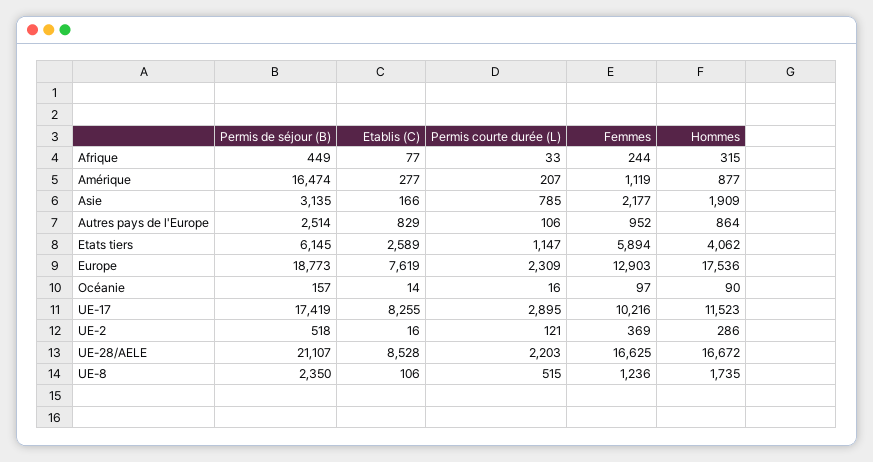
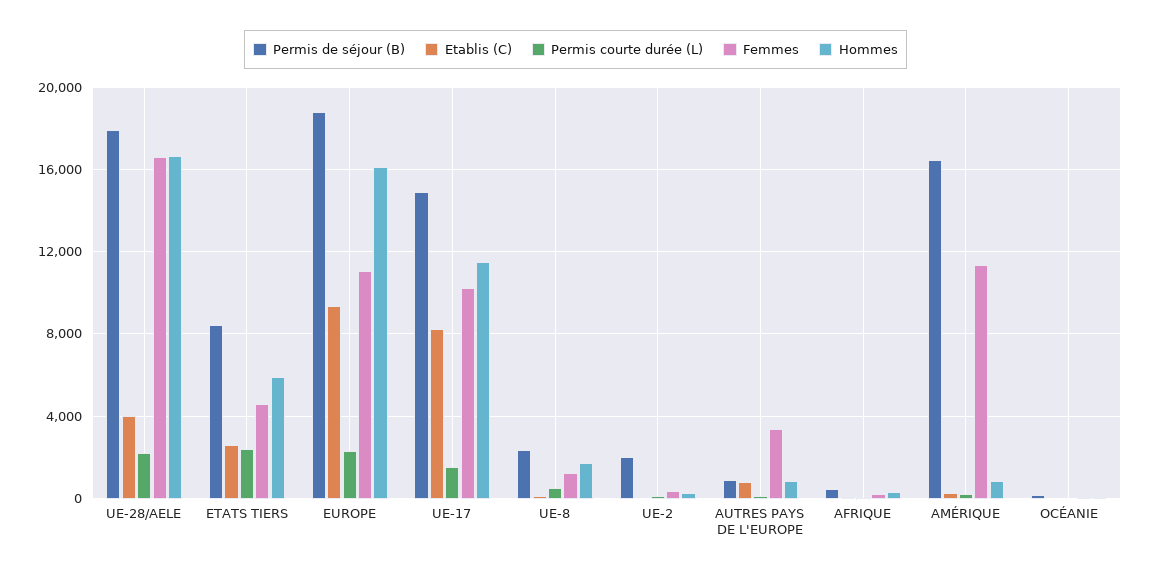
  {
    "Permis de séjour (B)": {
      "Afrique": 449,
      "Amérique": 16474,
-     "Asie": 3135,
-     "Autres pays de l'Europe": 2514,
+     "Autres pays de l'Europe": 1000,
-     "Etats tiers": 6145,
+     "Etats tiers": 8500,
      "Europe": 18773,
      "Océanie": 157,
-     "UE-17": 17419,
+     "UE-17": 15000,
-     "UE-2": 518,
+     "UE-2": 2000,
-     "UE-28/AELE": 21107,
+     "UE-28/AELE": 18000,
      "UE-8": 2350
    },
    "Etablis (C)": {
      "Afrique": 77,
      "Amérique": 277,
-     "Asie": 166,
      "Autres pays de l'Europe": 829,
      "Etats tiers": 2589,
-     "Europe": 7619,
+     "Europe": 9500,
      "Océanie": 14,
      "UE-17": 8255,
      "UE-2": 16,
-     "UE-28/AELE": 8528,
+     "UE-28/AELE": 4000,
      "UE-8": 106
    },
    "Permis courte durée (L)": {
      "Afrique": 33,
      "Amérique": 207,
-     "Asie": 785,
      "Autres pays de l'Europe": 106,
-     "Etats tiers": 1147,
+     "Etats tiers": 2500,
      "Europe": 2309,
      "Océanie": 16,
-     "UE-17": 2895,
+     "UE-17": 1500,
      "UE-2": 121,
      "UE-28/AELE": 2203,
      "UE-8": 515
    },
    "Femmes": {
      "Afrique": 244,
-     "Amérique": 1119,
+     "Amérique": 11500,
-     "Asie": 2177,
-     "Autres pays de l'Europe": 952,
+     "Autres pays de l'Europe": 3500,
-     "Etats tiers": 5894,
+     "Etats tiers": 4500,
-     "Europe": 12903,
+     "Europe": 11000,
      "Océanie": 97,
      "UE-17": 10216,
      "UE-2": 369,
      "UE-28/AELE": 16625,
      "UE-8": 1236
    },
    "Hommes": {
      "Afrique": 315,
      "Amérique": 877,
-     "Asie": 1909,
      "Autres pays de l'Europe": 864,
-     "Etats tiers": 4062,
+     "Etats tiers": 6000,
-     "Europe": 17536,
+     "Europe": 16000,
      "Océanie": 90,
      "UE-17": 11523,
      "UE-2": 286,
      "UE-28/AELE": 16672,
      "UE-8": 1735
    }
  }

